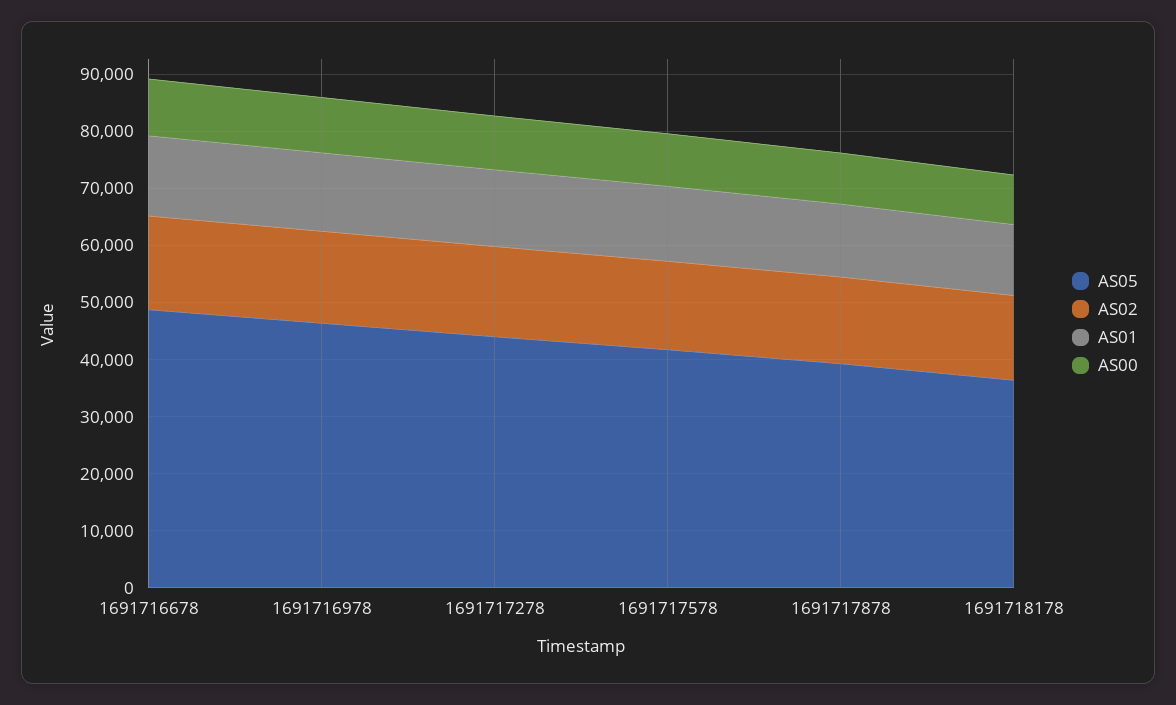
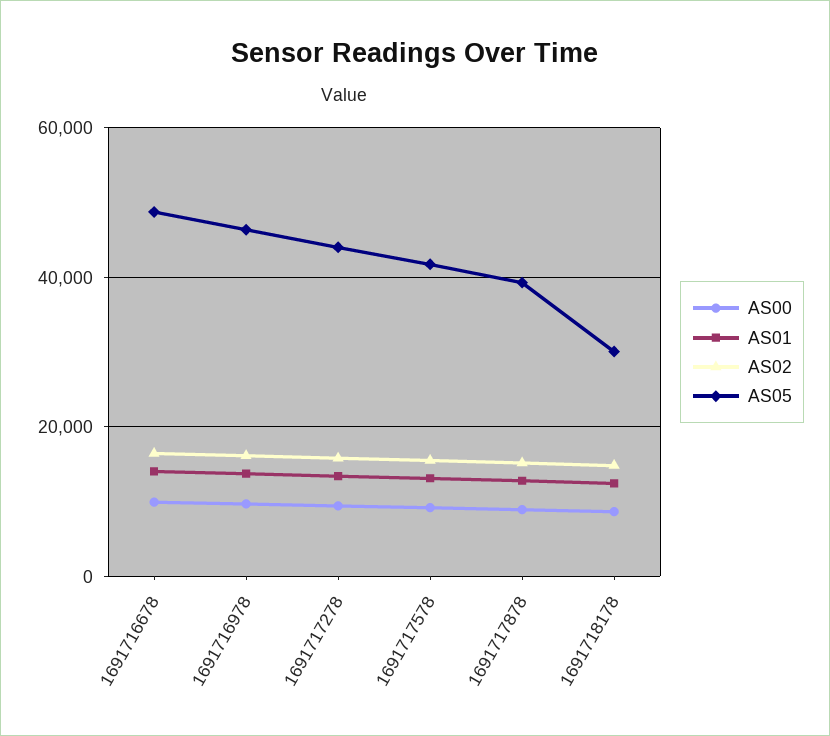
  {
    "AS05": {
      "1691716678": 48000,
      "1691716978": 46000,
      "1691717278": 44000,
      "1691717578": 42000,
      "1691717878": 40000,
-     "1691718178": 36000
+     "1691718178": 30000
    },
    "AS02": {
      "1691716678": 16000,
      "1691716978": 16000,
      "1691717278": 16000,
      "1691717578": 16000,
      "1691717878": 16000,
      "1691718178": 14000
    },
    "AS01": {
      "1691716678": 14000,
      "1691716978": 14000,
      "1691717278": 14000,
      "1691717578": 14000,
      "1691717878": 12000,
      "1691718178": 12000
    },
    "AS00": {
      "1691716678": 10000,
      "1691716978": 10000,
      "1691717278": 10000,
      "1691717578": 10000,
      "1691717878": 8000,
      "1691718178": 8000
    }
  }

